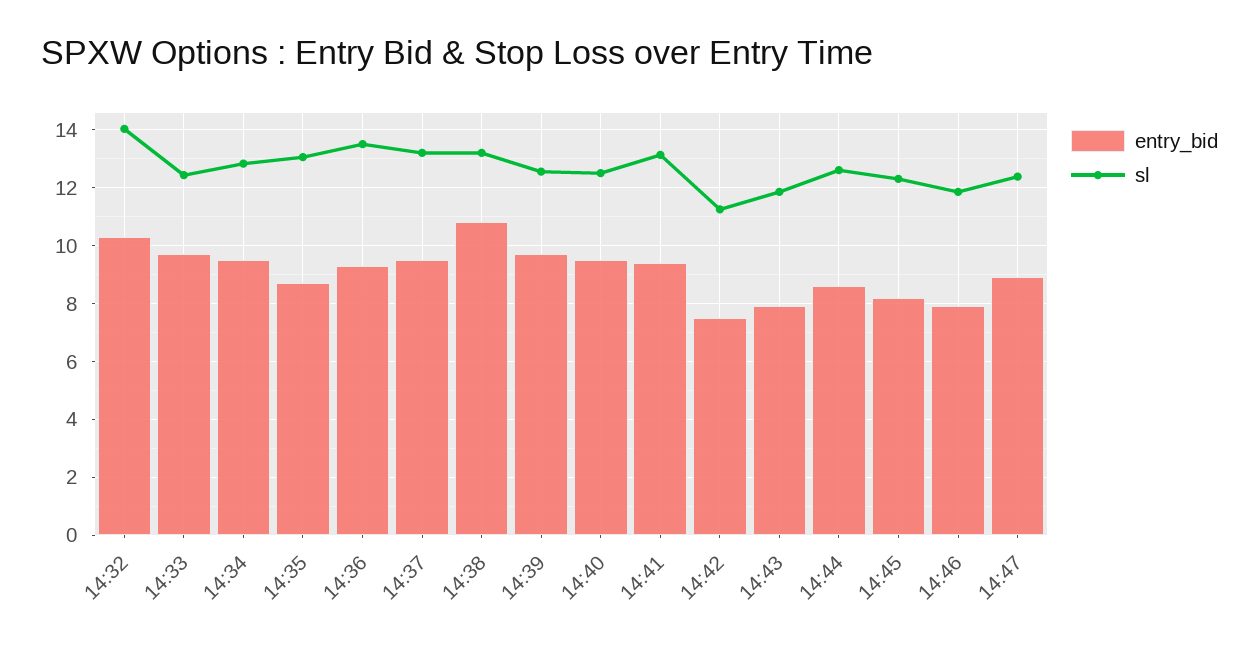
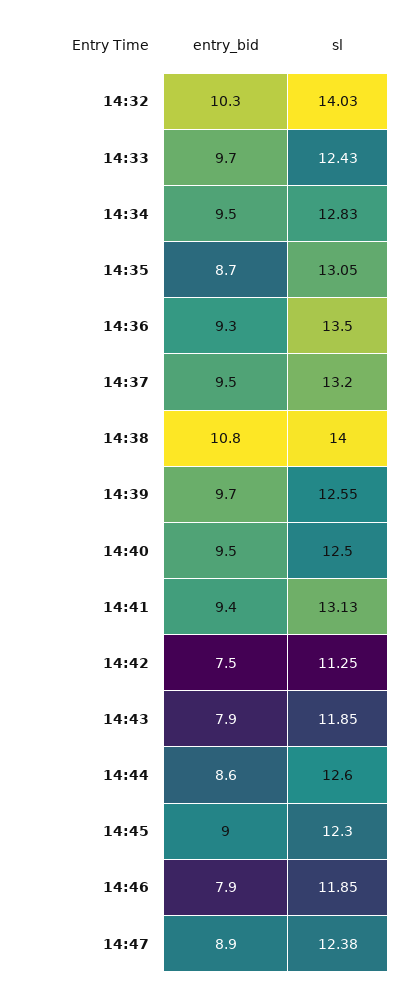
  {
    "entry_bid": {
      "14:32": 10.3,
      "14:33": 9.7,
      "14:34": 9.5,
      "14:35": 8.7,
      "14:36": 9.3,
      "14:37": 9.5,
      "14:38": 10.8,
      "14:39": 9.7,
      "14:40": 9.5,
      "14:41": 9.4,
      "14:42": 7.5,
      "14:43": 7.9,
      "14:44": 8.6,
-     "14:45": 8.25,
+     "14:45": 9,
      "14:46": 7.9,
      "14:47": 8.9
    },
    "sl": {
      "14:32": 14.03,
      "14:33": 12.43,
      "14:34": 12.83,
      "14:35": 13.05,
      "14:36": 13.5,
      "14:37": 13.2,
-     "14:38": 13.25,
+     "14:38": 14,
      "14:39": 12.55,
      "14:40": 12.5,
      "14:41": 13.13,
      "14:42": 11.25,
      "14:43": 11.85,
      "14:44": 12.6,
      "14:45": 12.3,
      "14:46": 11.85,
      "14:47": 12.38
    }
  }

